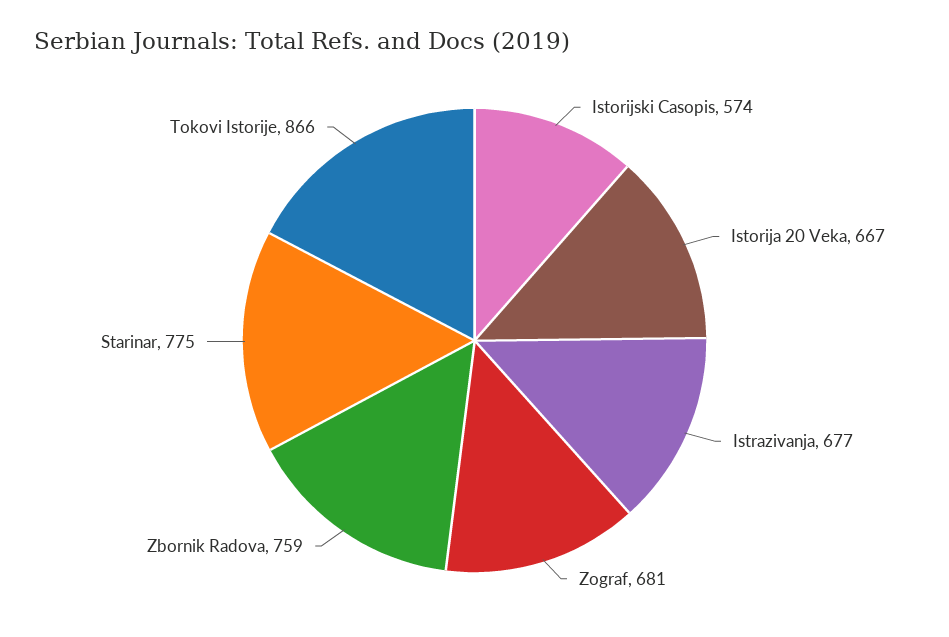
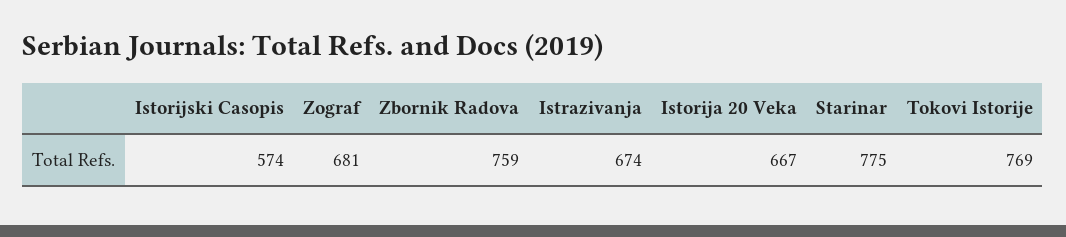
  {
    "Istorijski Casopis": 574,
    "Istorija 20 Veka": 667,
-   "Istrazivanja": 677,
+   "Istrazivanja": 674,
    "Zograf": 681,
    "Zbornik Radova": 759,
    "Starinar": 775,
-   "Tokovi Istorije": 866
+   "Tokovi Istorije": 769
  }

